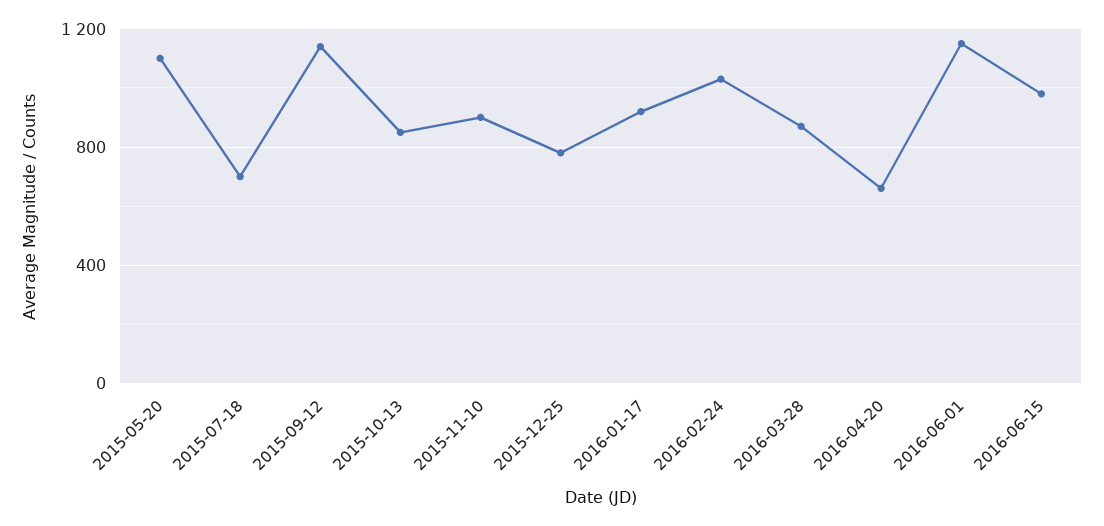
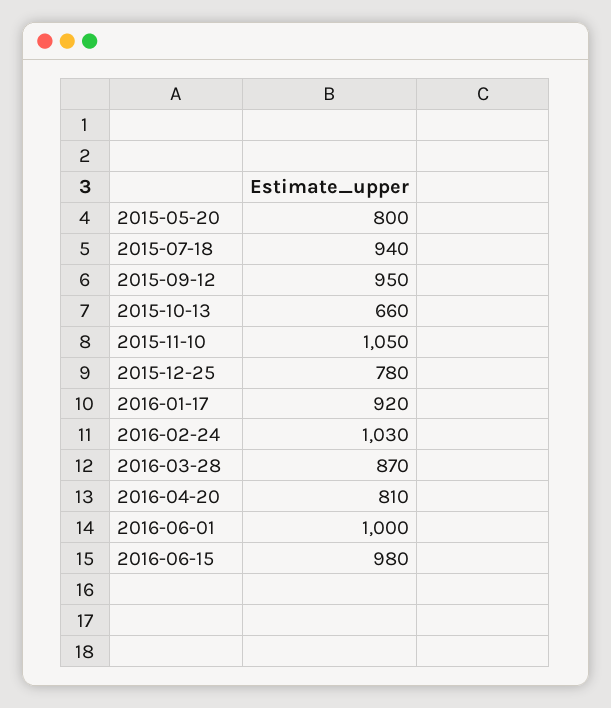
  {
-   "2015-05-20": 1100,
+   "2015-05-20": 800,
-   "2015-07-18": 700,
+   "2015-07-18": 940,
-   "2015-09-12": 1150,
+   "2015-09-12": 950,
-   "2015-10-13": 850,
+   "2015-10-13": 660,
-   "2015-11-10": 900,
+   "2015-11-10": 1050,
    "2015-12-25": 780,
    "2016-01-17": 920,
    "2016-02-24": 1030,
    "2016-03-28": 870,
-   "2016-04-20": 650,
+   "2016-04-20": 810,
-   "2016-06-01": 1150,
+   "2016-06-01": 1000,
    "2016-06-15": 980
  }

